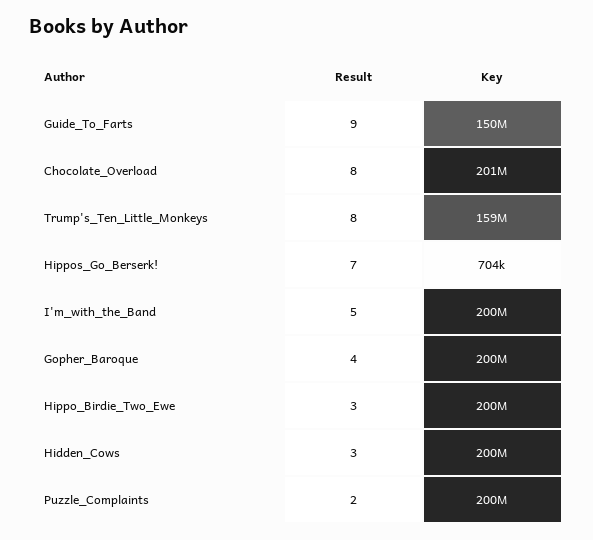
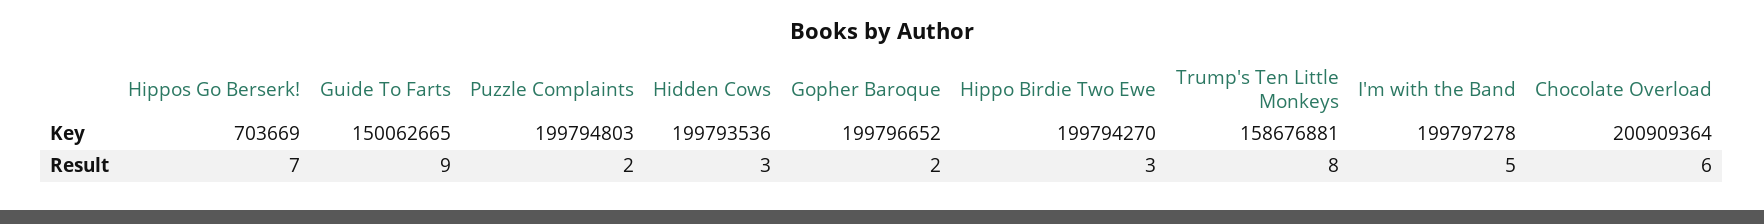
  {
    "Result": {
      "Guide_To_Farts": 9,
-     "Chocolate_Overload": 8,
+     "Chocolate_Overload": 6,
      "Trump's_Ten_Little_Monkeys": 8,
      "Hippos_Go_Berserk!": 7,
      "I'm_with_the_Band": 5,
-     "Gopher_Baroque": 4,
+     "Gopher_Baroque": 2,
      "Hippo_Birdie_Two_Ewe": 3,
      "Hidden_Cows": 3,
      "Puzzle_Complaints": 2
    },
    "Key": {
      "Guide_To_Farts": 150062665,
      "Chocolate_Overload": 200909364,
      "Trump's_Ten_Little_Monkeys": 158676881,
      "Hippos_Go_Berserk!": 703669,
      "I'm_with_the_Band": 199797278,
      "Gopher_Baroque": 199796652,
      "Hippo_Birdie_Two_Ewe": 199794270,
      "Hidden_Cows": 199793536,
      "Puzzle_Complaints": 199794803
    }
  }

